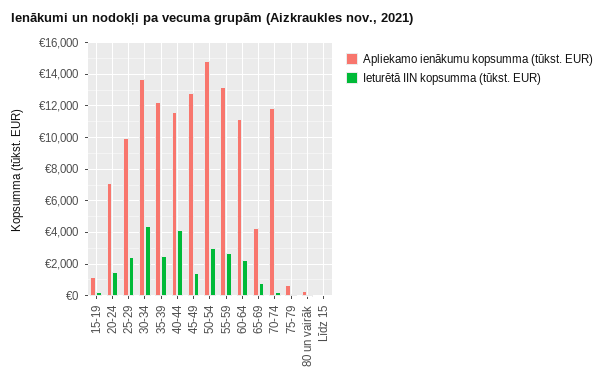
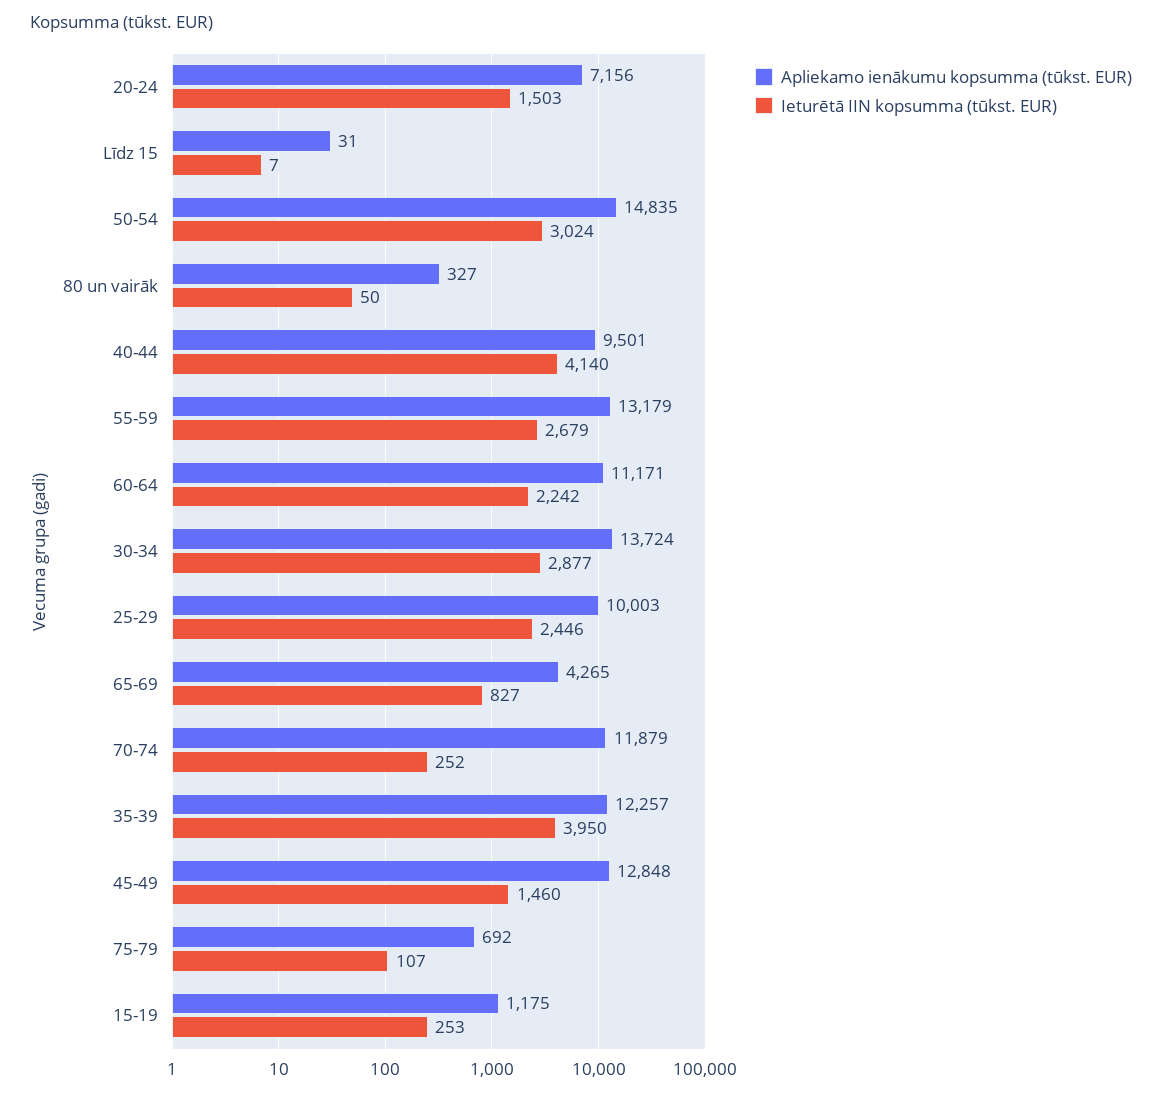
  {
    "Apliekamo ienākumu kopsumma (tūkst. EUR)": {
      "15-19": 1175,
      "20-24": 7156,
      "25-29": 10003,
      "30-34": 13724,
      "35-39": 12257,
-     "40-44": 11500,
+     "40-44": 9501,
      "45-49": 12848,
      "50-54": 14835,
      "55-59": 13179,
      "60-64": 11171,
      "65-69": 4265,
      "70-74": 11879,
      "75-79": 692,
      "80 un vairāk": 327,
      "Līdz 15": 31
    },
    "Ieturētā IIN kopsumma (tūkst. EUR)": {
      "15-19": 253,
      "20-24": 1503,
      "25-29": 2446,
-     "30-34": 4500,
+     "30-34": 2877,
-     "35-39": 2500,
+     "35-39": 3950,
      "40-44": 4140,
      "45-49": 1460,
      "50-54": 3024,
      "55-59": 2679,
      "60-64": 2242,
      "65-69": 827,
      "70-74": 252,
      "75-79": 107,
      "80 un vairāk": 50,
      "Līdz 15": 7
    }
  }

